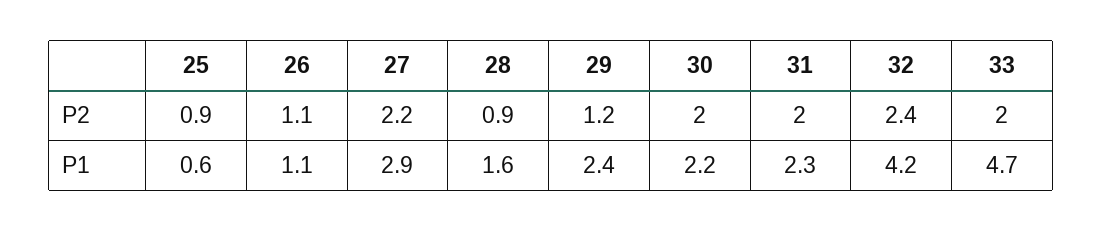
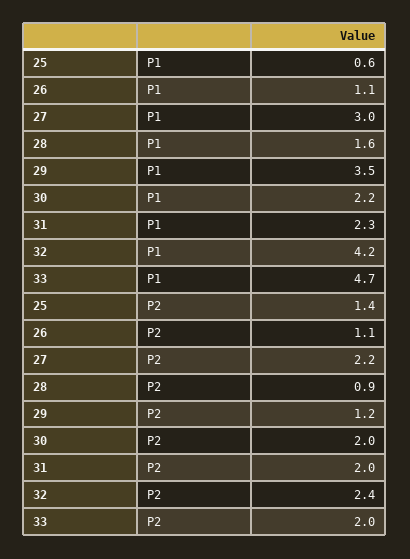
  {
    "25": {
-     "P2": 0.9,
+     "P2": 1.4,
      "P1": 0.6
    },
    "26": {
      "P2": 1.1,
      "P1": 1.1
    },
    "27": {
      "P2": 2.2,
-     "P1": 2.9
+     "P1": 3
    },
    "28": {
      "P2": 0.9,
      "P1": 1.6
    },
    "29": {
      "P2": 1.2,
-     "P1": 2.4
+     "P1": 3.5
    },
    "30": {
      "P2": 2,
      "P1": 2.2
    },
    "31": {
      "P2": 2,
      "P1": 2.3
    },
    "32": {
      "P2": 2.4,
      "P1": 4.2
    },
    "33": {
      "P2": 2,
      "P1": 4.7
    }
  }

